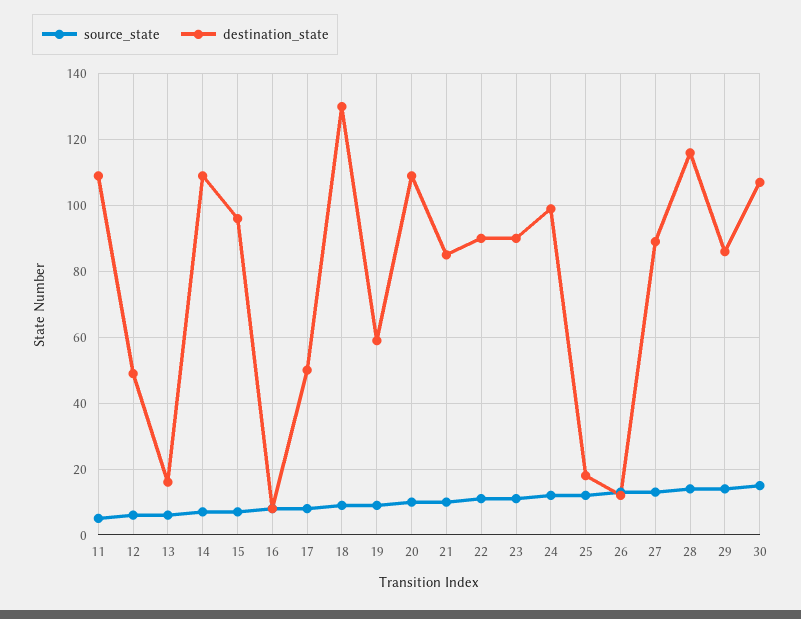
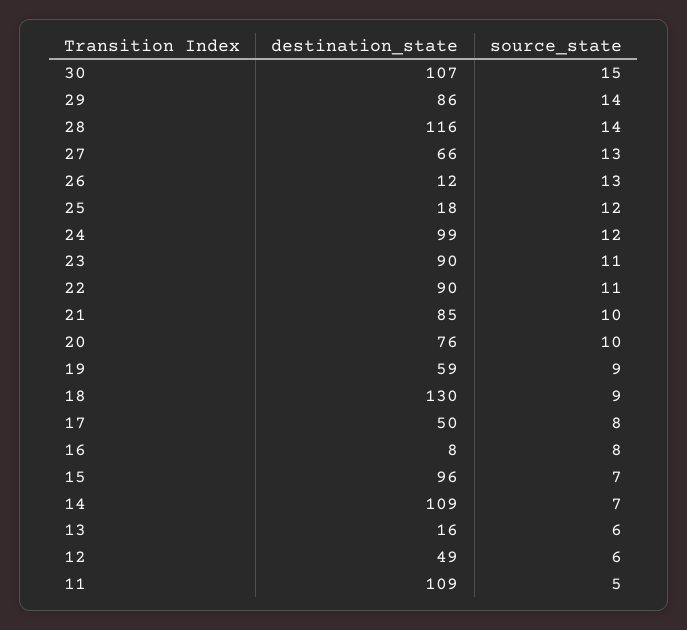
  {
    "source_state": {
      "11": 5,
      "12": 6,
      "13": 6,
      "14": 7,
      "15": 7,
      "16": 8,
      "17": 8,
      "18": 9,
      "19": 9,
      "20": 10,
      "21": 10,
      "22": 11,
      "23": 11,
      "24": 12,
      "25": 12,
      "26": 13,
      "27": 13,
      "28": 14,
      "29": 14,
      "30": 15
    },
    "destination_state": {
      "11": 109,
      "12": 49,
      "13": 16,
      "14": 109,
      "15": 96,
      "16": 8,
      "17": 50,
      "18": 130,
      "19": 59,
-     "20": 110,
+     "20": 76,
      "21": 85,
      "22": 90,
      "23": 90,
      "24": 99,
      "25": 18,
      "26": 12,
-     "27": 90,
+     "27": 66,
      "28": 116,
      "29": 86,
      "30": 107
    }
  }

